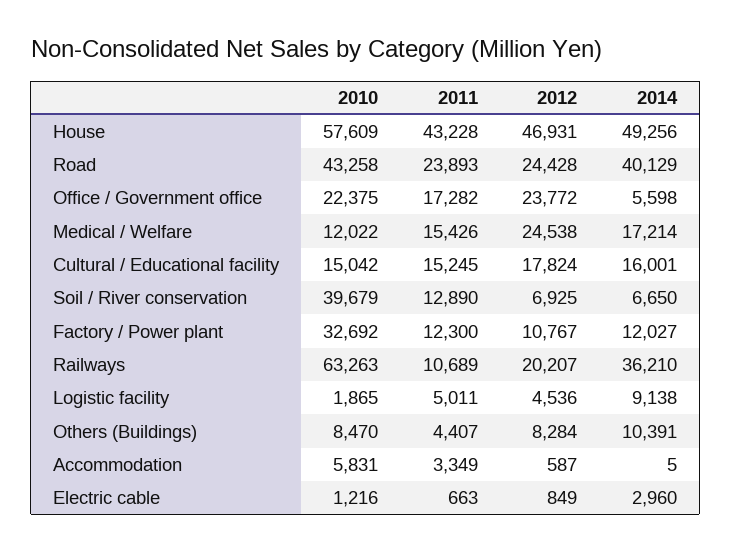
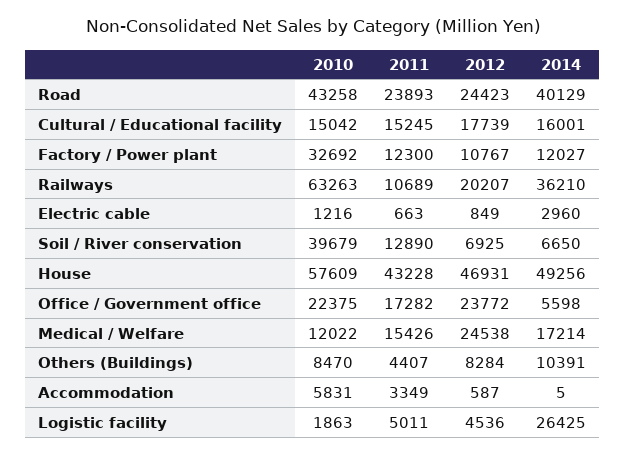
  {
    "2010": {
      "House": 57609,
      "Road": 43258,
      "Office / Government office": 22375,
      "Medical / Welfare": 12022,
      "Cultural / Educational facility": 15042,
      "Soil / River conservation": 39679,
      "Factory / Power plant": 32692,
      "Railways": 63263,
-     "Logistic facility": 1865,
+     "Logistic facility": 1863,
      "Others (Buildings)": 8470,
      "Accommodation": 5831,
      "Electric cable": 1216
    },
    "2011": {
      "House": 43228,
      "Road": 23893,
      "Office / Government office": 17282,
      "Medical / Welfare": 15426,
      "Cultural / Educational facility": 15245,
      "Soil / River conservation": 12890,
      "Factory / Power plant": 12300,
      "Railways": 10689,
      "Logistic facility": 5011,
      "Others (Buildings)": 4407,
      "Accommodation": 3349,
      "Electric cable": 663
    },
    "2012": {
      "House": 46931,
-     "Road": 24428,
+     "Road": 24423,
      "Office / Government office": 23772,
      "Medical / Welfare": 24538,
-     "Cultural / Educational facility": 17824,
+     "Cultural / Educational facility": 17739,
      "Soil / River conservation": 6925,
      "Factory / Power plant": 10767,
      "Railways": 20207,
      "Logistic facility": 4536,
      "Others (Buildings)": 8284,
      "Accommodation": 587,
      "Electric cable": 849
    },
    "2014": {
      "House": 49256,
      "Road": 40129,
      "Office / Government office": 5598,
      "Medical / Welfare": 17214,
      "Cultural / Educational facility": 16001,
      "Soil / River conservation": 6650,
      "Factory / Power plant": 12027,
      "Railways": 36210,
-     "Logistic facility": 9138,
+     "Logistic facility": 26425,
      "Others (Buildings)": 10391,
      "Accommodation": 5,
      "Electric cable": 2960
    }
  }

